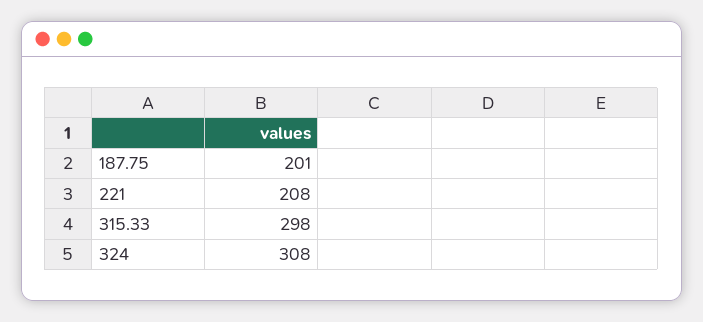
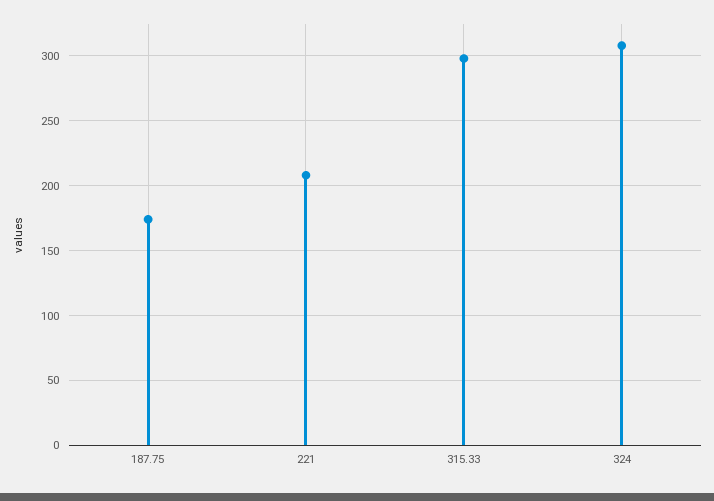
  {
-   "187.75": 201,
+   "187.75": 175,
    "221": 208,
    "315.33": 298,
    "324": 308
  }

